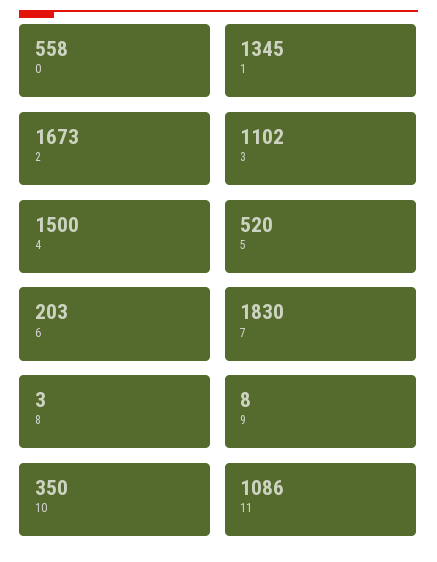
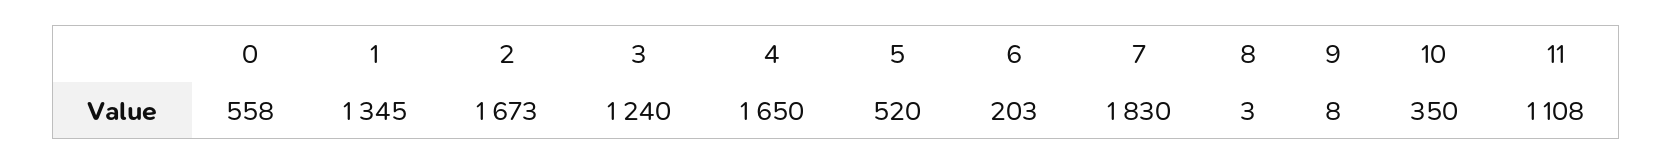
  {
    "0": 558,
    "1": 1345,
    "2": 1673,
-   "3": 1102,
+   "3": 1240,
-   "4": 1500,
+   "4": 1650,
    "5": 520,
    "6": 203,
    "7": 1830,
    "8": 3,
    "9": 8,
    "10": 350,
-   "11": 1086
+   "11": 1108
  }

